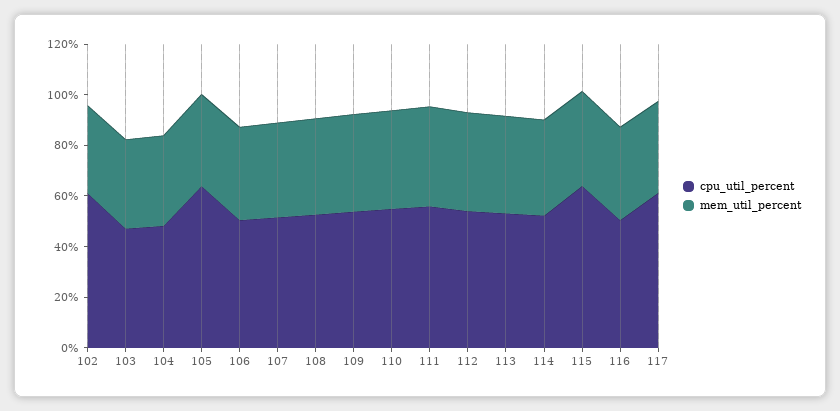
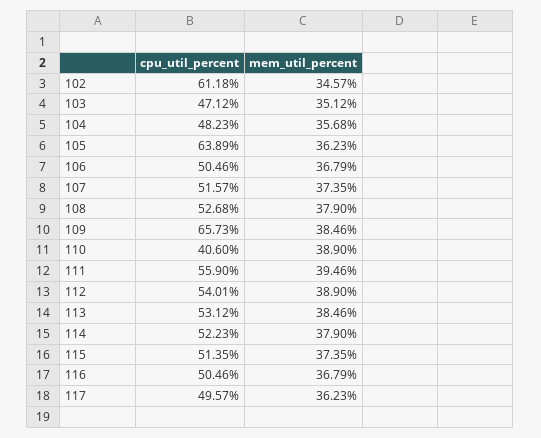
  {
    "cpu_util_percent": {
      "102": 61.18,
      "103": 47.12,
      "104": 48.23,
      "105": 63.89,
      "106": 50.46,
      "107": 51.57,
      "108": 52.68,
-     "109": 55,
+     "109": 65.73,
-     "110": 55,
+     "110": 40.6,
      "111": 55.9,
      "112": 54.01,
      "113": 53.12,
      "114": 52.23,
-     "115": 65,
+     "115": 51.35,
      "116": 50.46,
-     "117": 60
+     "117": 49.57
    },
    "mem_util_percent": {
      "102": 34.57,
      "103": 35.12,
      "104": 35.68,
      "105": 36.23,
      "106": 36.79,
      "107": 37.35,
      "108": 37.9,
      "109": 38.46,
      "110": 38.9,
      "111": 39.46,
      "112": 38.9,
      "113": 38.46,
      "114": 37.9,
      "115": 37.35,
      "116": 36.79,
      "117": 36.23
    }
  }

